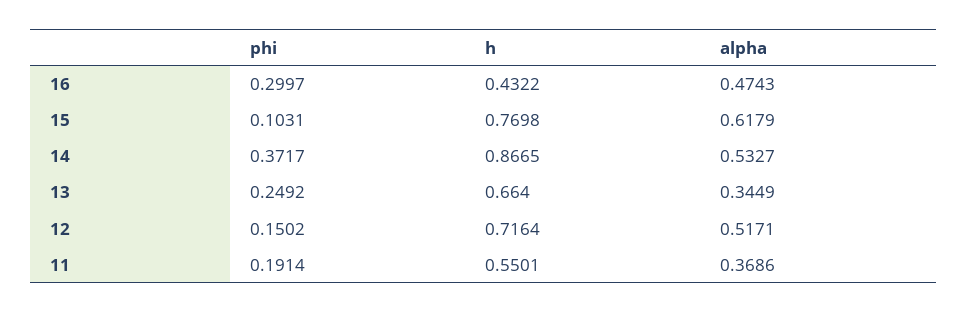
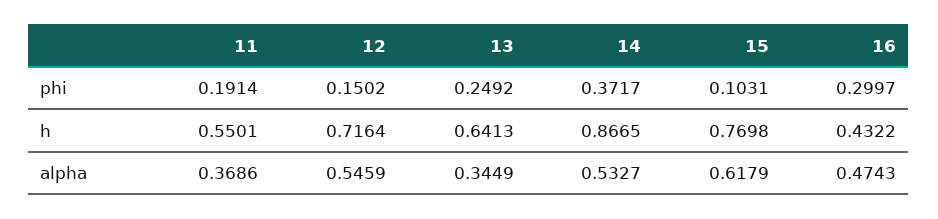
  {
    "phi": {
      "16": 0.2997,
      "15": 0.1031,
      "14": 0.3717,
      "13": 0.2492,
      "12": 0.1502,
      "11": 0.1914
    },
    "h": {
      "16": 0.4322,
      "15": 0.7698,
      "14": 0.8665,
-     "13": 0.664,
+     "13": 0.6413,
      "12": 0.7164,
      "11": 0.5501
    },
    "alpha": {
      "16": 0.4743,
      "15": 0.6179,
      "14": 0.5327,
      "13": 0.3449,
-     "12": 0.5171,
+     "12": 0.5459,
      "11": 0.3686
    }
  }

